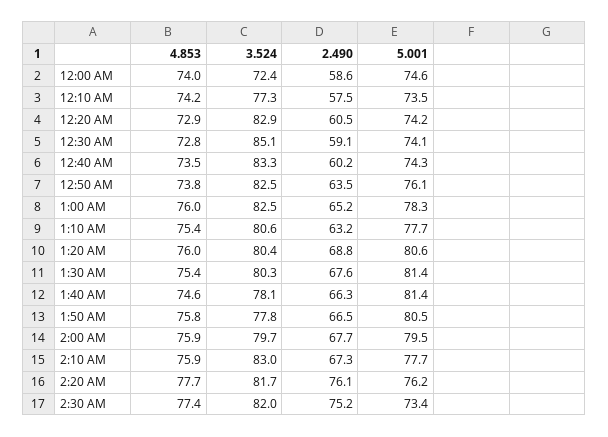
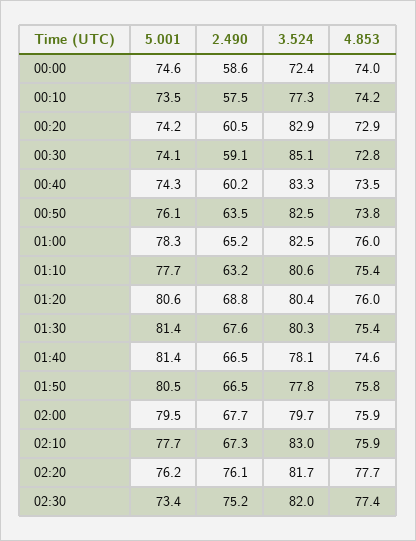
  {
    "4.853": {
      "12:00 AM": 74,
      "12:10 AM": 74.2,
      "12:20 AM": 72.9,
      "12:30 AM": 72.8,
      "12:40 AM": 73.5,
      "12:50 AM": 73.8,
      "1:00 AM": 76,
      "1:10 AM": 75.4,
      "1:20 AM": 76,
      "1:30 AM": 75.4,
      "1:40 AM": 74.6,
      "1:50 AM": 75.8,
      "2:00 AM": 75.9,
      "2:10 AM": 75.9,
      "2:20 AM": 77.7,
      "2:30 AM": 77.4
    },
    "3.524": {
      "12:00 AM": 72.4,
      "12:10 AM": 77.3,
      "12:20 AM": 82.9,
      "12:30 AM": 85.1,
      "12:40 AM": 83.3,
      "12:50 AM": 82.5,
      "1:00 AM": 82.5,
      "1:10 AM": 80.6,
      "1:20 AM": 80.4,
      "1:30 AM": 80.3,
      "1:40 AM": 78.1,
      "1:50 AM": 77.8,
      "2:00 AM": 79.7,
      "2:10 AM": 83,
      "2:20 AM": 81.7,
      "2:30 AM": 82
    },
    "2.490": {
      "12:00 AM": 58.6,
      "12:10 AM": 57.5,
      "12:20 AM": 60.5,
      "12:30 AM": 59.1,
      "12:40 AM": 60.2,
      "12:50 AM": 63.5,
      "1:00 AM": 65.2,
      "1:10 AM": 63.2,
      "1:20 AM": 68.8,
      "1:30 AM": 67.6,
-     "1:40 AM": 66.3,
+     "1:40 AM": 66.5,
      "1:50 AM": 66.5,
      "2:00 AM": 67.7,
      "2:10 AM": 67.3,
      "2:20 AM": 76.1,
      "2:30 AM": 75.2
    },
    "5.001": {
      "12:00 AM": 74.6,
      "12:10 AM": 73.5,
      "12:20 AM": 74.2,
      "12:30 AM": 74.1,
      "12:40 AM": 74.3,
      "12:50 AM": 76.1,
      "1:00 AM": 78.3,
      "1:10 AM": 77.7,
      "1:20 AM": 80.6,
      "1:30 AM": 81.4,
      "1:40 AM": 81.4,
      "1:50 AM": 80.5,
      "2:00 AM": 79.5,
      "2:10 AM": 77.7,
      "2:20 AM": 76.2,
      "2:30 AM": 73.4
    }
  }

